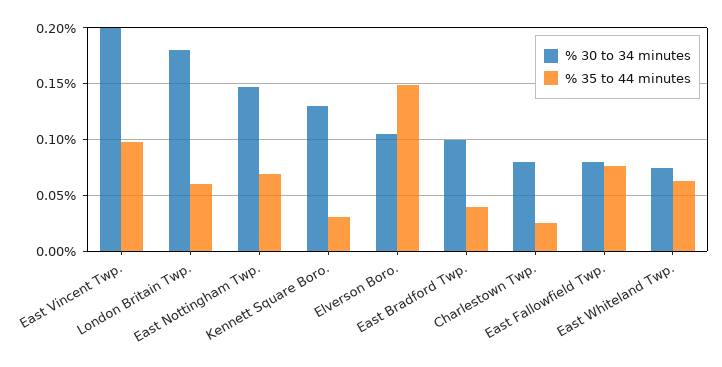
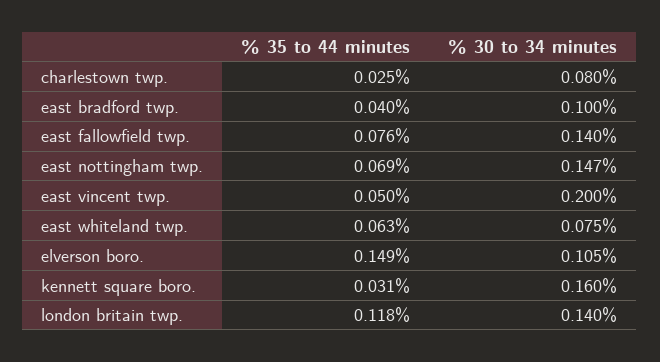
  {
    "% 30 to 34 minutes": {
      "East Vincent Twp.": 0.2,
-     "London Britain Twp.": 0.18,
+     "London Britain Twp.": 0.14,
      "East Nottingham Twp.": 0.147,
-     "Kennett Square Boro.": 0.13,
+     "Kennett Square Boro.": 0.16,
      "Elverson Boro.": 0.105,
      "East Bradford Twp.": 0.1,
      "Charlestown Twp.": 0.08,
-     "East Fallowfield Twp.": 0.08,
+     "East Fallowfield Twp.": 0.14,
      "East Whiteland Twp.": 0.075
    },
    "% 35 to 44 minutes": {
-     "East Vincent Twp.": 0.1,
+     "East Vincent Twp.": 0.05,
-     "London Britain Twp.": 0.06,
+     "London Britain Twp.": 0.118,
      "East Nottingham Twp.": 0.069,
      "Kennett Square Boro.": 0.031,
      "Elverson Boro.": 0.149,
      "East Bradford Twp.": 0.04,
      "Charlestown Twp.": 0.025,
      "East Fallowfield Twp.": 0.076,
      "East Whiteland Twp.": 0.063
    }
  }

